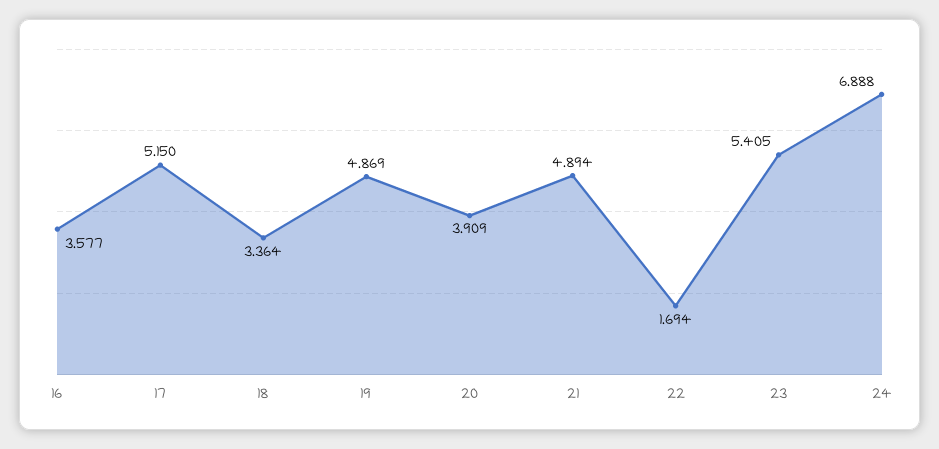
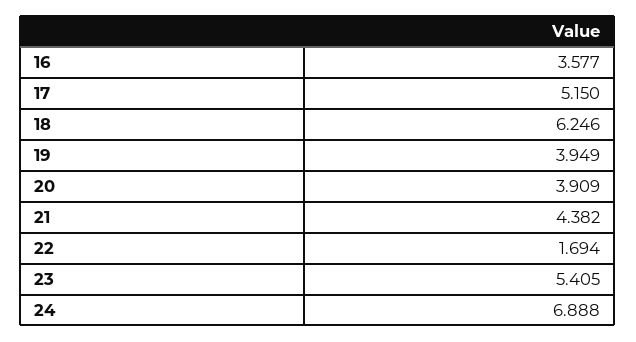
  {
    "16": 3.577,
    "17": 5.15,
-   "18": 3.364,
+   "18": 6.246,
-   "19": 4.869,
+   "19": 3.949,
    "20": 3.909,
-   "21": 4.894,
+   "21": 4.382,
    "22": 1.694,
    "23": 5.405,
    "24": 6.888
  }

